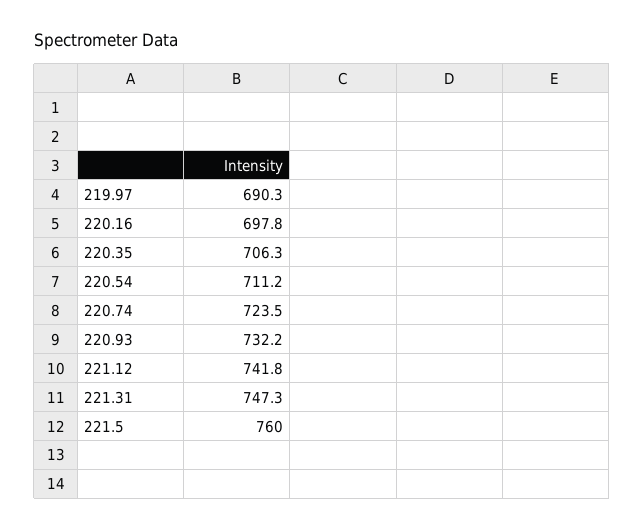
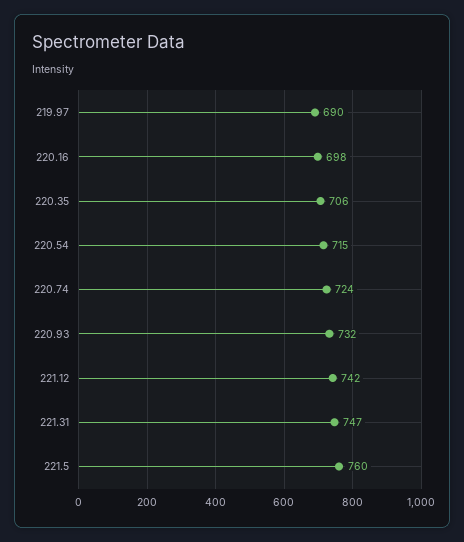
  {
    "219.97": 690.3,
    "220.16": 697.8,
    "220.35": 706.3,
-   "220.54": 711.2,
+   "220.54": 715,
    "220.74": 723.5,
    "220.93": 732.2,
    "221.12": 741.8,
    "221.31": 747.3,
    "221.5": 760
  }

